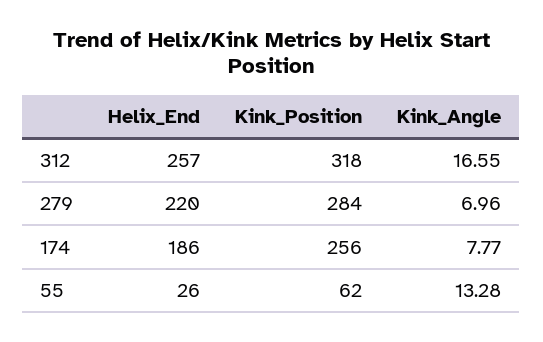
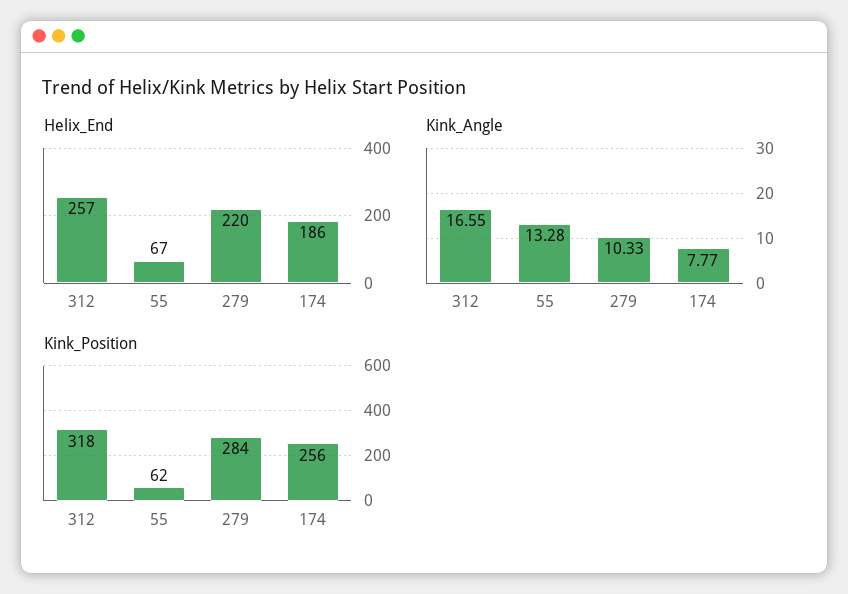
  {
    "Helix_End": {
      "312": 257,
      "279": 220,
      "174": 186,
-     "55": 26
+     "55": 67
    },
    "Kink_Position": {
      "312": 318,
      "279": 284,
      "174": 256,
      "55": 62
    },
    "Kink_Angle": {
      "312": 16.55,
-     "279": 6.96,
+     "279": 10.33,
      "174": 7.77,
      "55": 13.28
    }
  }

